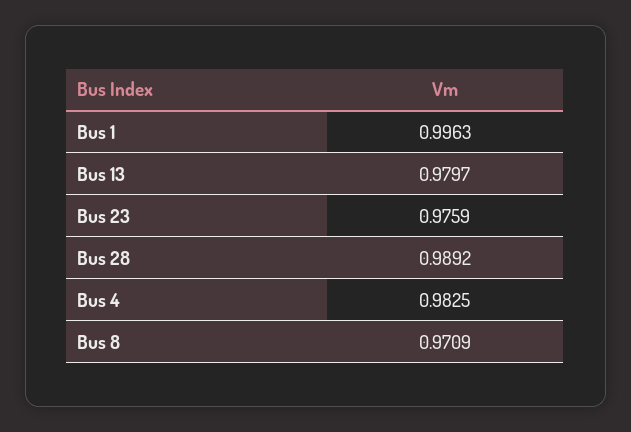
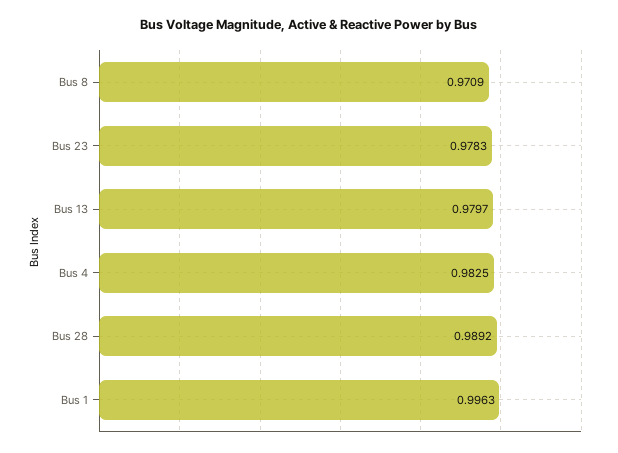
  {
    "Bus 1": 0.9963,
    "Bus 13": 0.9797,
-   "Bus 23": 0.9759,
+   "Bus 23": 0.9783,
    "Bus 28": 0.9892,
    "Bus 4": 0.9825,
    "Bus 8": 0.9709
  }

